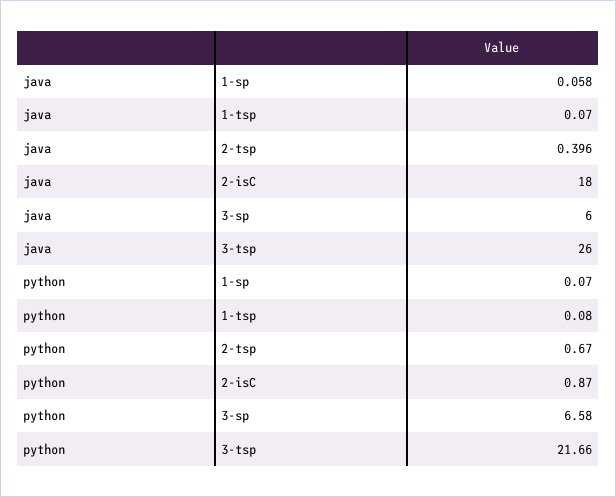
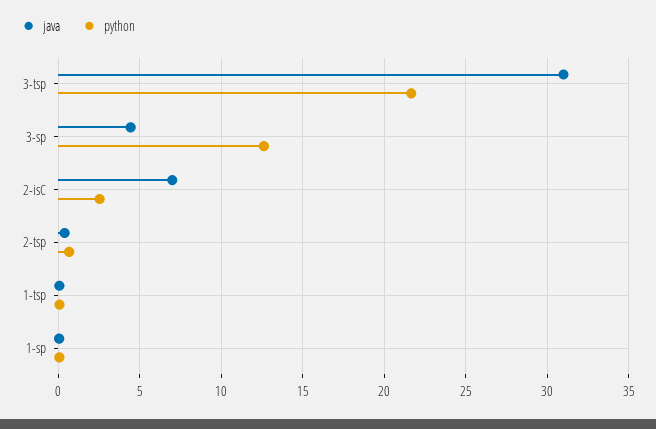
  {
    "java": {
      "1-sp": 0.058,
      "1-tsp": 0.07,
      "2-tsp": 0.396,
-     "2-isC": 18,
+     "2-isC": 7,
-     "3-sp": 6,
+     "3-sp": 4.5,
-     "3-tsp": 26
+     "3-tsp": 31
    },
    "python": {
      "1-sp": 0.07,
      "1-tsp": 0.08,
      "2-tsp": 0.67,
-     "2-isC": 0.87,
+     "2-isC": 2.5,
-     "3-sp": 6.58,
+     "3-sp": 12.5,
      "3-tsp": 21.66
    }
  }

